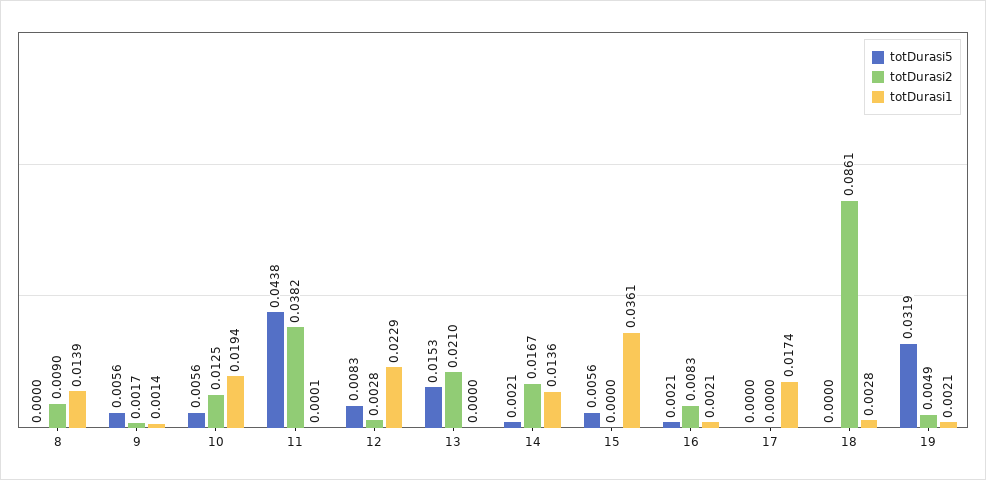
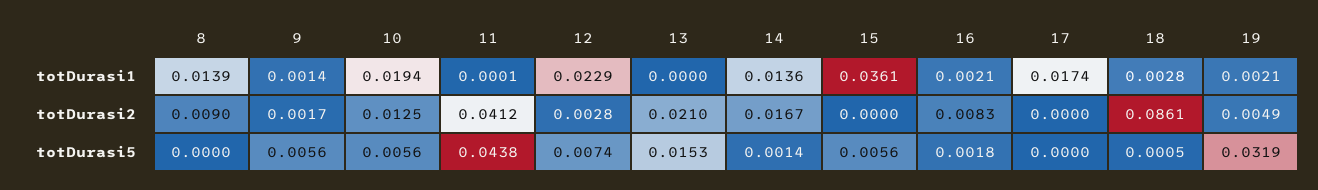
  {
    "totDurasi5": {
      "8": 0,
      "9": 0.0056,
      "10": 0.0056,
      "11": 0.0438,
-     "12": 0.0083,
+     "12": 0.0074,
      "13": 0.0153,
-     "14": 0.0021,
+     "14": 0.0014,
      "15": 0.0056,
-     "16": 0.0021,
+     "16": 0.0018,
      "17": 0,
-     "18": 0,
+     "18": 0.0005,
      "19": 0.0319
    },
    "totDurasi2": {
      "8": 0.009,
      "9": 0.0017,
      "10": 0.0125,
-     "11": 0.0382,
+     "11": 0.0412,
      "12": 0.0028,
      "13": 0.021,
      "14": 0.0167,
      "15": 0,
      "16": 0.0083,
      "17": 0,
      "18": 0.0861,
      "19": 0.0049
    },
    "totDurasi1": {
      "8": 0.0139,
      "9": 0.0014,
      "10": 0.0194,
      "11": 0.0001,
      "12": 0.0229,
      "13": 0,
      "14": 0.0136,
      "15": 0.0361,
      "16": 0.0021,
      "17": 0.0174,
      "18": 0.0028,
      "19": 0.0021
    }
  }

